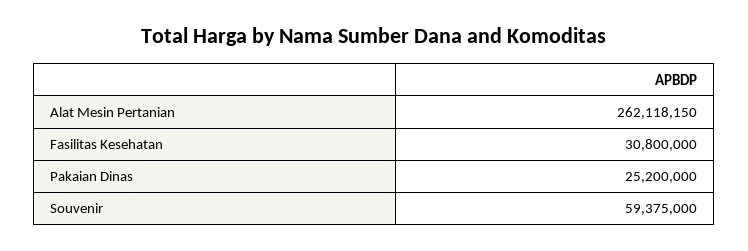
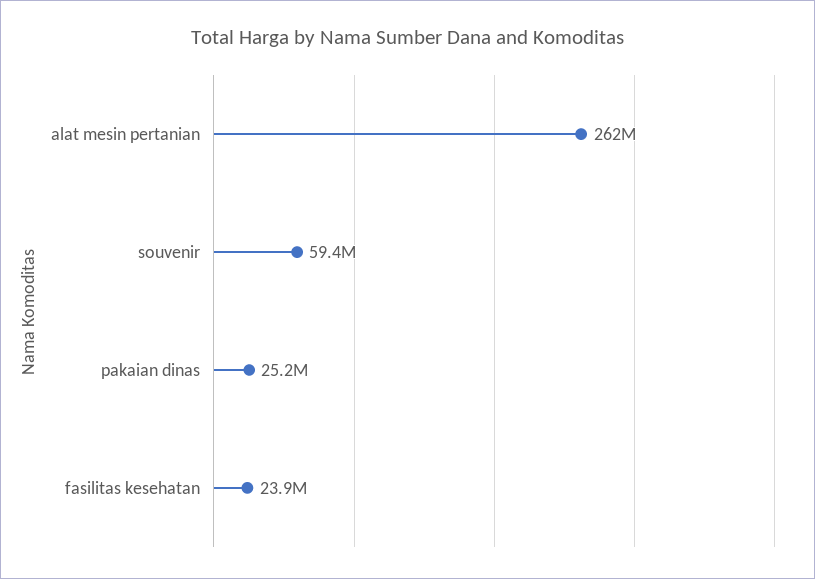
  {
    "Alat Mesin Pertanian": 262118150,
-   "Fasilitas Kesehatan": 30800000,
+   "Fasilitas Kesehatan": 23900000,
    "Pakaian Dinas": 25200000,
    "Souvenir": 59375000
  }

